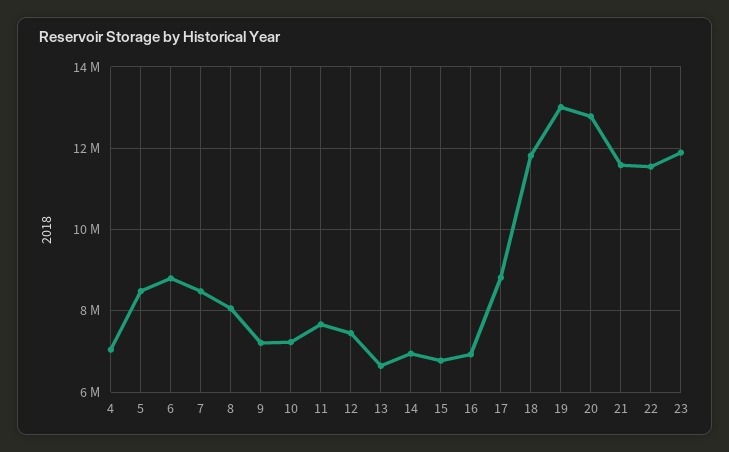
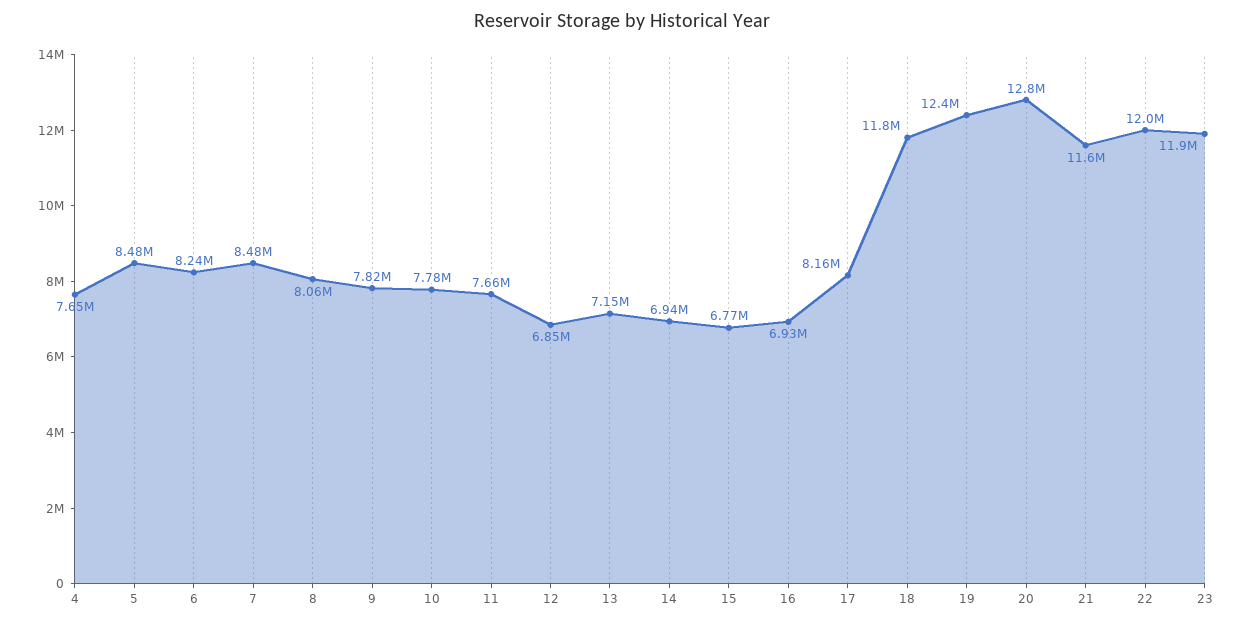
  {
-   "4": 7000000,
+   "4": 7650000,
    "5": 8480000,
-   "6": 8800000,
+   "6": 8240000,
    "7": 8480000,
    "8": 8060000,
-   "9": 7200000,
+   "9": 7820000,
-   "10": 7200000,
+   "10": 7780000,
    "11": 7660000,
-   "12": 7400000,
+   "12": 6850000,
-   "13": 6600000,
+   "13": 7150000,
    "14": 6940000,
    "15": 6770000,
    "16": 6930000,
-   "17": 8800000,
+   "17": 8160000,
    "18": 11800000,
-   "19": 13000000,
+   "19": 12400000,
    "20": 12800000,
    "21": 11600000,
-   "22": 11600000,
+   "22": 12000000,
    "23": 11900000
  }

